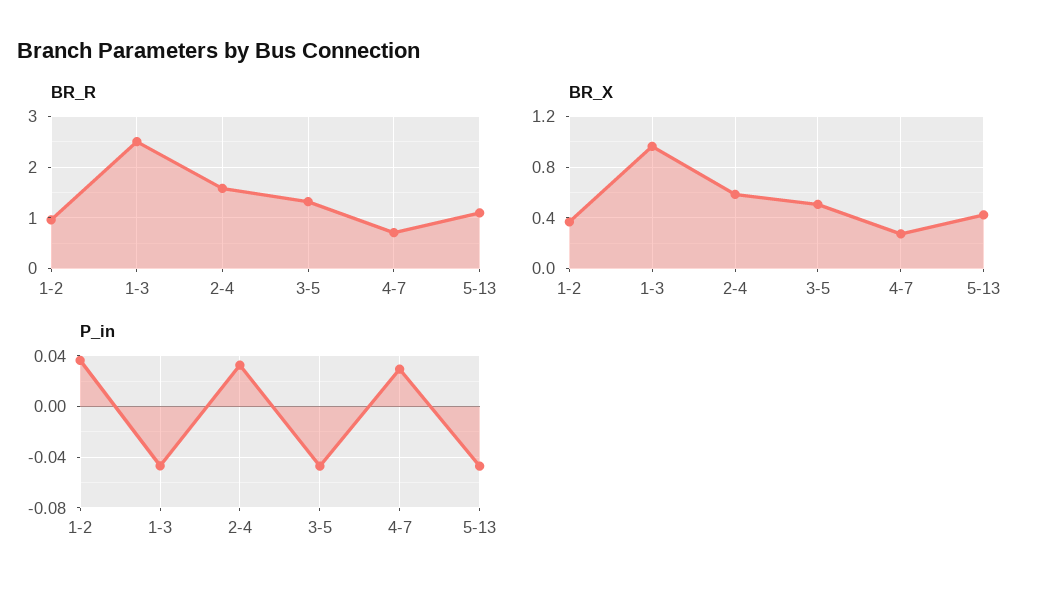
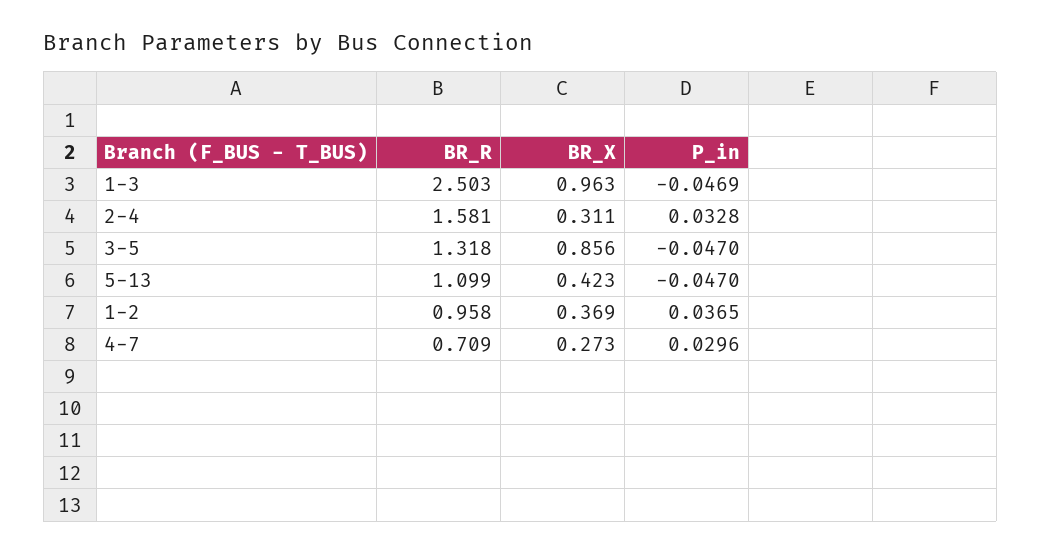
  {
    "BR_R": {
      "1-2": 0.958,
      "1-3": 2.503,
      "2-4": 1.581,
      "3-5": 1.318,
      "4-7": 0.709,
      "5-13": 1.099
    },
    "BR_X": {
      "1-2": 0.369,
      "1-3": 0.963,
-     "2-4": 0.6,
+     "2-4": 0.311,
-     "3-5": 0.5,
+     "3-5": 0.856,
      "4-7": 0.273,
      "5-13": 0.423
    },
    "P_in": {
      "1-2": 0.0365,
      "1-3": -0.0469,
      "2-4": 0.0328,
      "3-5": -0.047,
      "4-7": 0.0296,
      "5-13": -0.047
    }
  }

